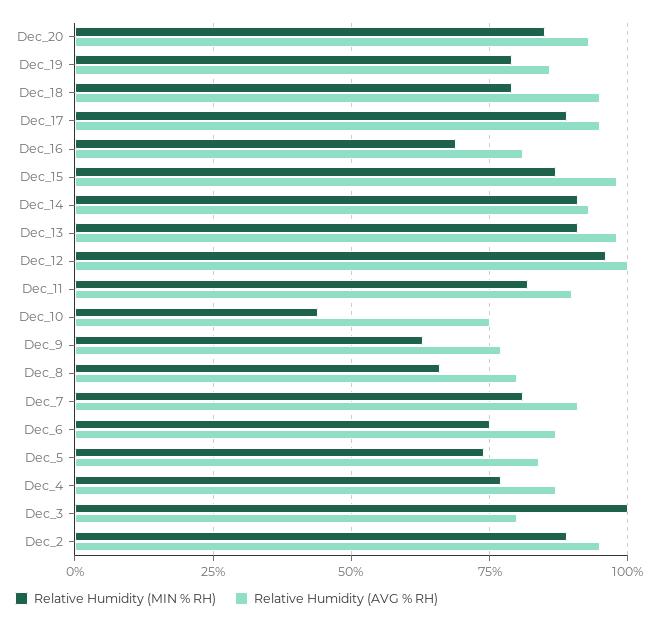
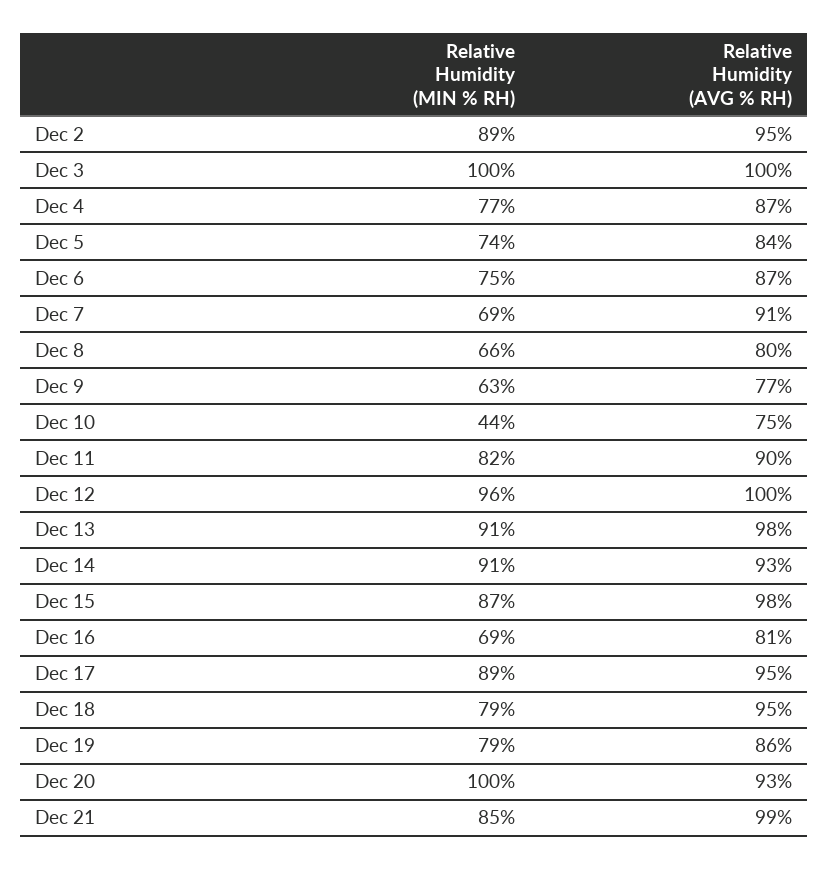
  {
    "Relative Humidity (MIN % RH)": {
-     "Dec_20": 85,
+     "Dec_20": 100,
      "Dec_19": 79,
      "Dec_18": 79,
      "Dec_17": 89,
      "Dec_16": 69,
      "Dec_15": 87,
      "Dec_14": 91,
      "Dec_13": 91,
      "Dec_12": 96,
      "Dec_11": 82,
      "Dec_10": 44,
      "Dec_9": 63,
      "Dec_8": 66,
-     "Dec_7": 80,
+     "Dec_7": 69,
      "Dec_6": 75,
      "Dec_5": 74,
      "Dec_4": 77,
      "Dec_3": 100,
-     "Dec_2": 89
+     "Dec_2": 89,
+     "Dec 21": 85
    },
    "Relative Humidity (AVG % RH)": {
      "Dec_20": 93,
      "Dec_19": 86,
      "Dec_18": 95,
      "Dec_17": 95,
      "Dec_16": 81,
      "Dec_15": 98,
      "Dec_14": 93,
      "Dec_13": 98,
      "Dec_12": 100,
      "Dec_11": 90,
      "Dec_10": 75,
      "Dec_9": 77,
      "Dec_8": 80,
      "Dec_7": 91,
      "Dec_6": 87,
      "Dec_5": 84,
      "Dec_4": 87,
-     "Dec_3": 80,
+     "Dec_3": 100,
-     "Dec_2": 95
+     "Dec_2": 95,
+     "Dec 21": 99
    }
  }

